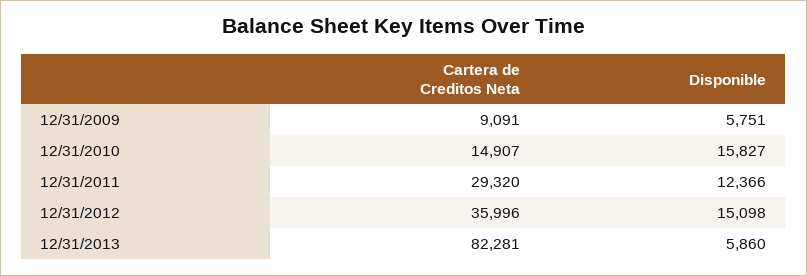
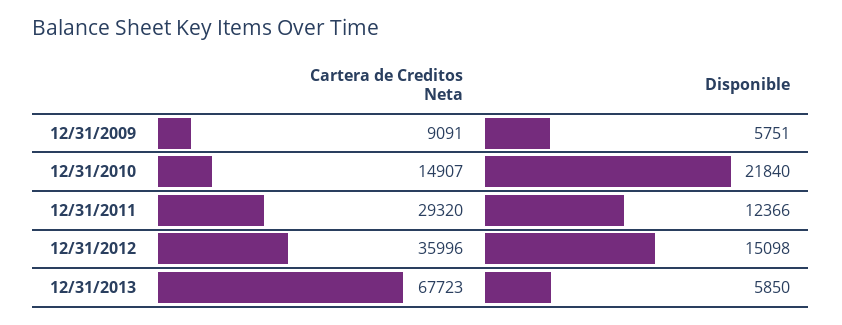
  {
    "Cartera de Creditos Neta": {
      "12/31/2009": 9091,
      "12/31/2010": 14907,
      "12/31/2011": 29320,
      "12/31/2012": 35996,
-     "12/31/2013": 82281
+     "12/31/2013": 67723
    },
    "Disponible": {
      "12/31/2009": 5751,
-     "12/31/2010": 15827,
+     "12/31/2010": 21840,
      "12/31/2011": 12366,
      "12/31/2012": 15098,
-     "12/31/2013": 5860
+     "12/31/2013": 5850
    }
  }

